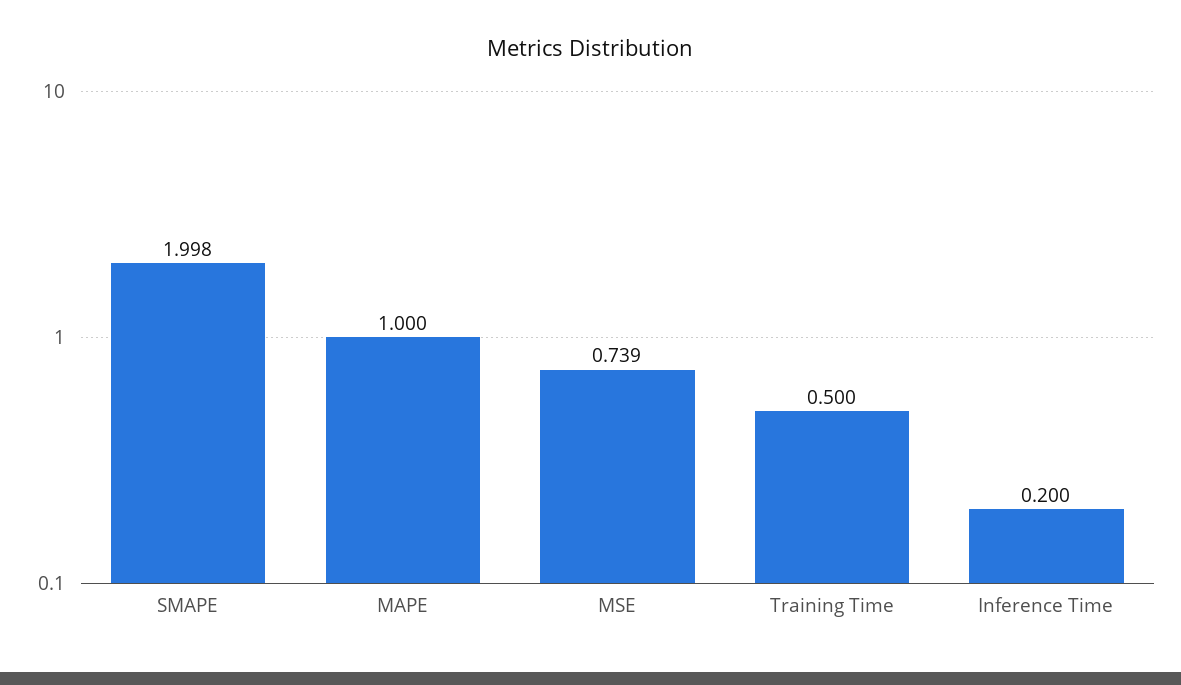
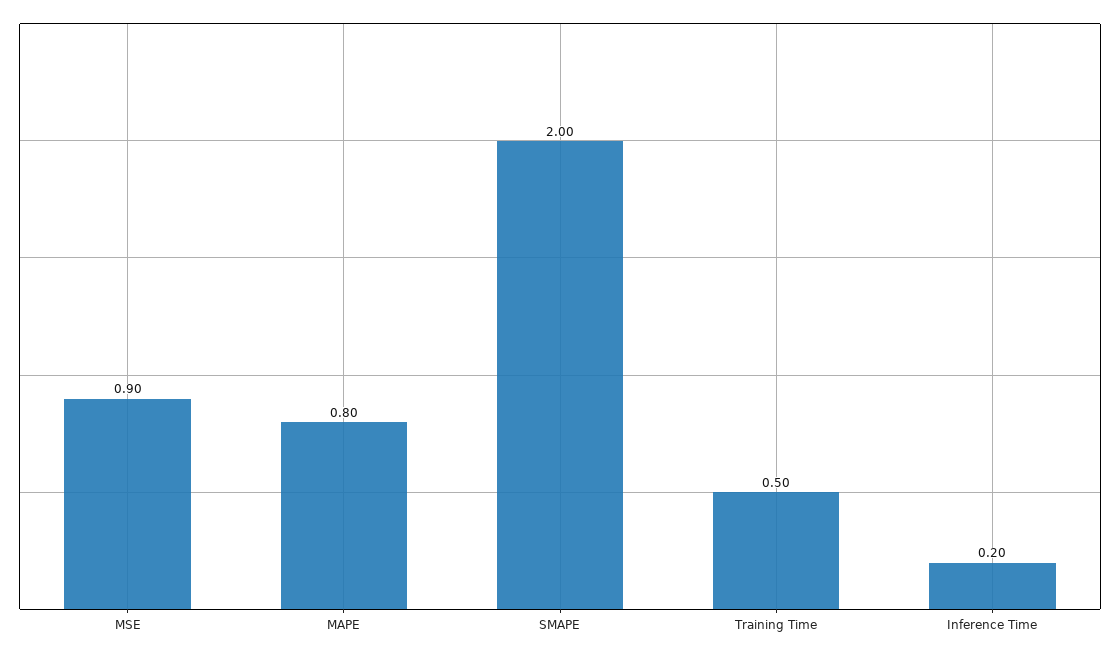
  {
    "SMAPE": 1.998,
-   "MAPE": 1,
+   "MAPE": 0.8,
-   "MSE": 0.739,
+   "MSE": 0.9,
    "Training Time": 0.5,
    "Inference Time": 0.2
  }

